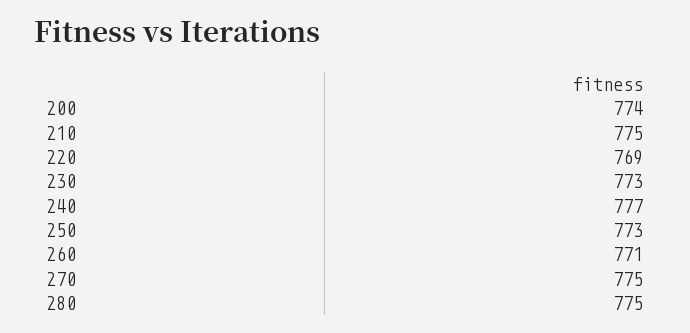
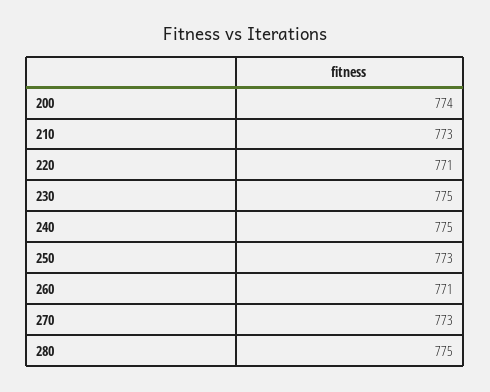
  {
    "200": 774,
-   "210": 775,
+   "210": 773,
-   "220": 769,
+   "220": 771,
-   "230": 773,
+   "230": 775,
-   "240": 777,
+   "240": 775,
    "250": 773,
    "260": 771,
-   "270": 775,
+   "270": 773,
    "280": 775
  }

